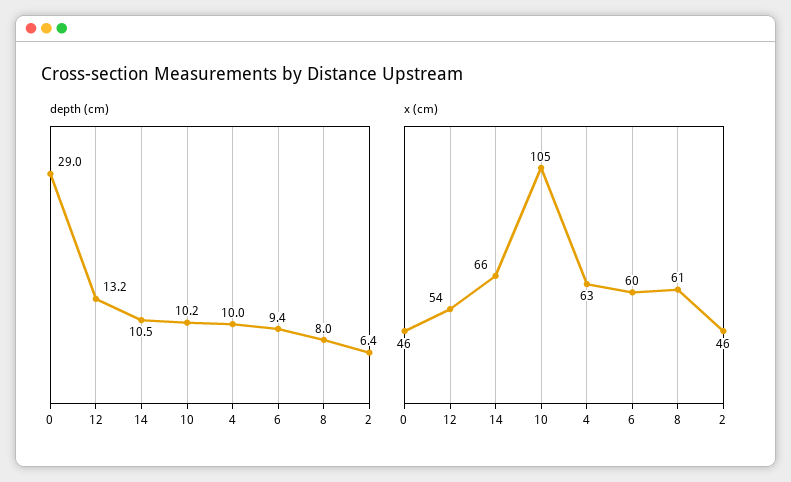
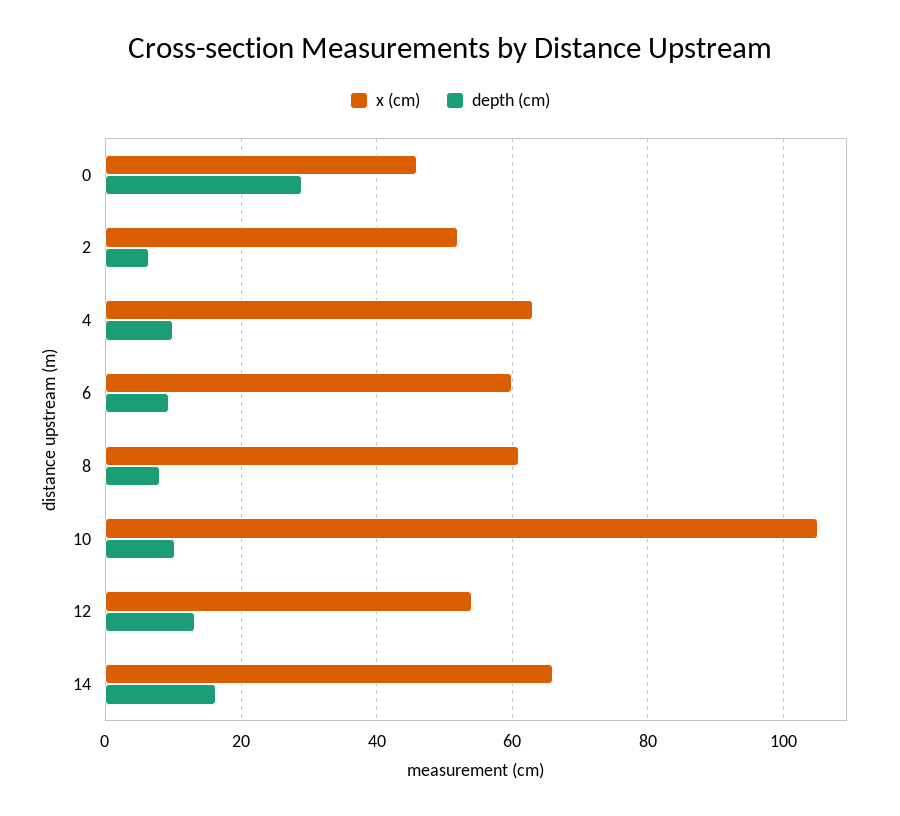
  {
    "depth (cm)": {
      "0": 29,
      "12": 13.2,
-     "14": 10.5,
+     "14": 16,
      "10": 10.2,
      "4": 10,
      "6": 9.4,
      "8": 8,
      "2": 6.4
    },
    "x (cm)": {
      "0": 46,
      "12": 54,
      "14": 66,
      "10": 105,
      "4": 63,
      "6": 60,
      "8": 61,
-     "2": 46
+     "2": 52
    }
  }

